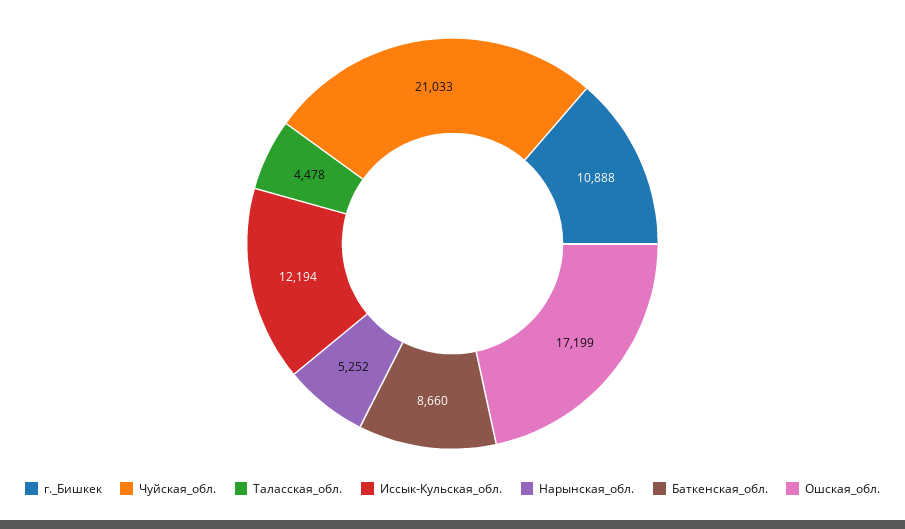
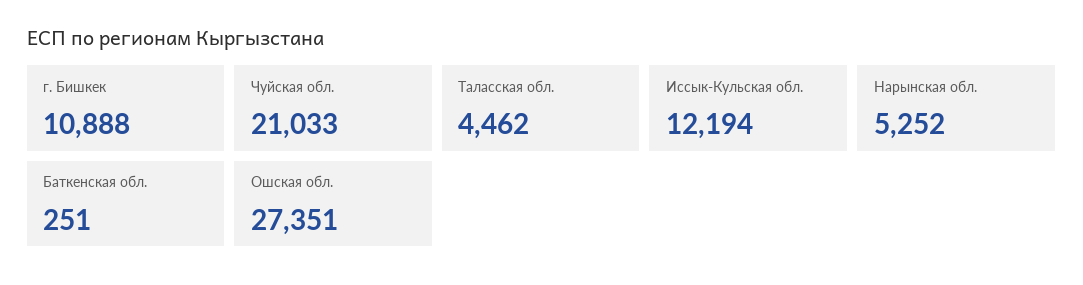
  {
    "г._Бишкек": 10888,
    "Чуйская_обл.": 21033,
-   "Таласская_обл.": 4478,
+   "Таласская_обл.": 4462,
    "Иссык-Кульская_обл.": 12194,
    "Нарынская_обл.": 5252,
-   "Баткенская_обл.": 8660,
+   "Баткенская_обл.": 251,
-   "Ошская_обл.": 17199
+   "Ошская_обл.": 27351
  }

